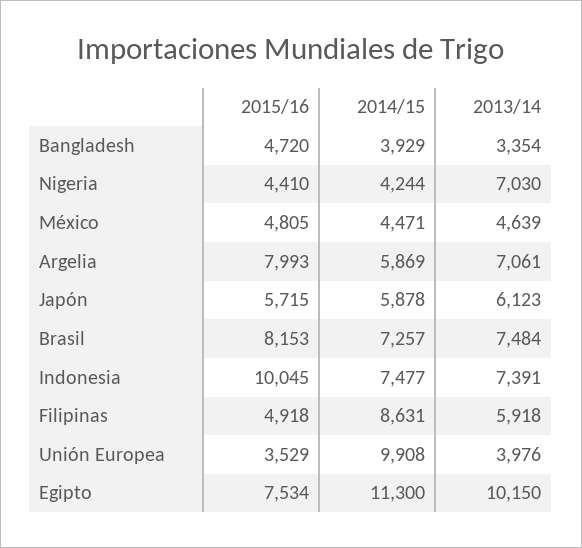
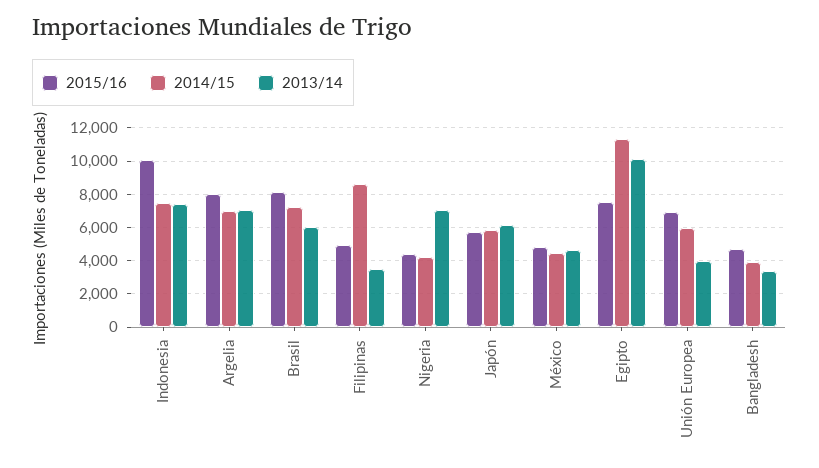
  {
    "2015/16": {
      "Bangladesh": 4720,
      "Nigeria": 4410,
      "México": 4805,
      "Argelia": 7993,
      "Japón": 5715,
      "Brasil": 8153,
      "Indonesia": 10045,
      "Filipinas": 4918,
-     "Unión Europea": 3529,
+     "Unión Europea": 7000,
      "Egipto": 7534
    },
    "2014/15": {
      "Bangladesh": 3929,
      "Nigeria": 4244,
      "México": 4471,
-     "Argelia": 5869,
+     "Argelia": 7000,
      "Japón": 5878,
      "Brasil": 7257,
      "Indonesia": 7477,
      "Filipinas": 8631,
-     "Unión Europea": 9908,
+     "Unión Europea": 6000,
      "Egipto": 11300
    },
    "2013/14": {
      "Bangladesh": 3354,
      "Nigeria": 7030,
      "México": 4639,
      "Argelia": 7061,
      "Japón": 6123,
-     "Brasil": 7484,
+     "Brasil": 6000,
      "Indonesia": 7391,
-     "Filipinas": 5918,
+     "Filipinas": 3500,
      "Unión Europea": 3976,
      "Egipto": 10150
    }
  }

